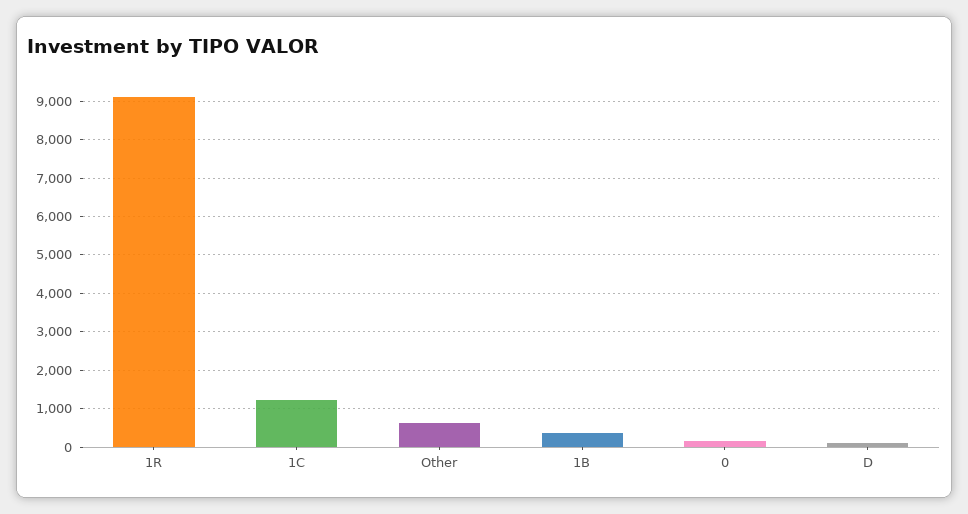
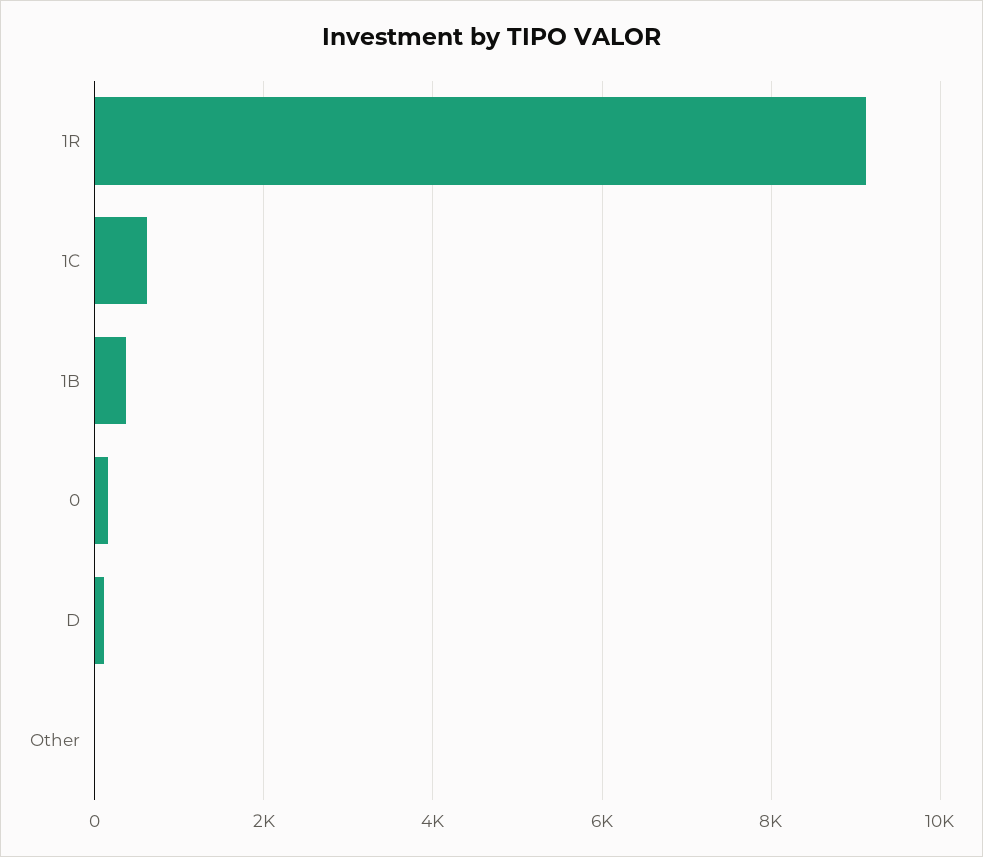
  {
    "1R": 9200,
-   "1C": 1200,
+   "1C": 600,
-   "Other": 600,
+   "Other": 0,
    "1B": 400,
    "0": 200,
    "D": 200
  }

